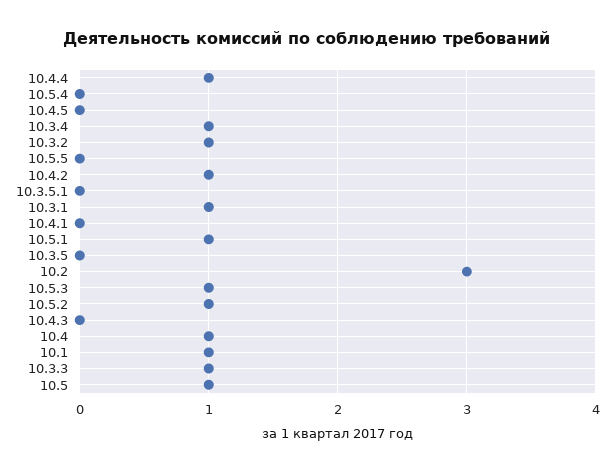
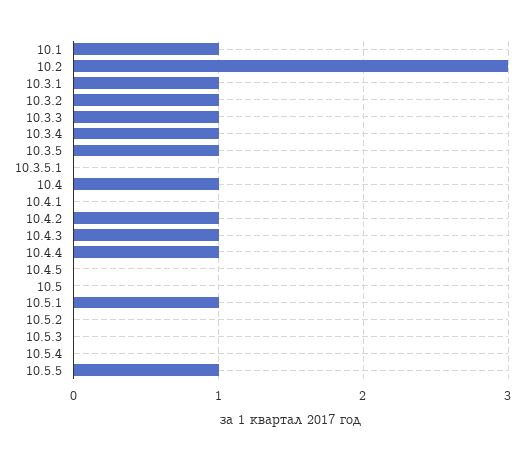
  {
    "10.4.4": 1,
    "10.5.4": 0,
    "10.4.5": 0,
    "10.3.4": 1,
    "10.3.2": 1,
-   "10.5.5": 0,
+   "10.5.5": 1,
    "10.4.2": 1,
    "10.3.5.1": 0,
    "10.3.1": 1,
    "10.4.1": 0,
    "10.5.1": 1,
-   "10.3.5": 0,
+   "10.3.5": 1,
    "10.2": 3,
-   "10.5.3": 1,
+   "10.5.3": 0,
-   "10.5.2": 1,
+   "10.5.2": 0,
-   "10.4.3": 0,
+   "10.4.3": 1,
    "10.4": 1,
    "10.1": 1,
    "10.3.3": 1,
-   "10.5": 1
+   "10.5": 0
  }

